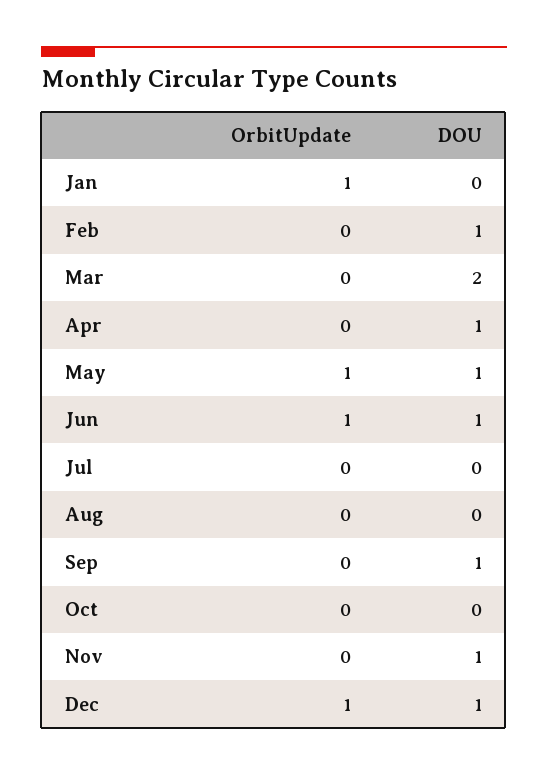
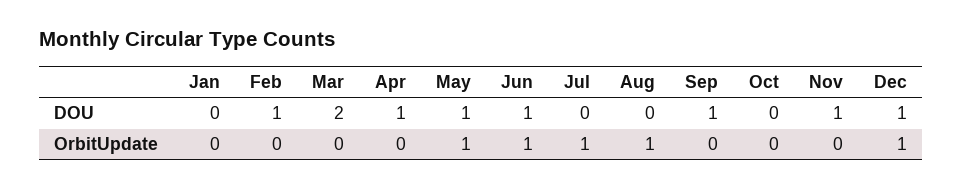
  {
    "OrbitUpdate": {
-     "Jan": 1,
+     "Jan": 0,
      "Feb": 0,
      "Mar": 0,
      "Apr": 0,
      "May": 1,
      "Jun": 1,
-     "Jul": 0,
+     "Jul": 1,
-     "Aug": 0,
+     "Aug": 1,
      "Sep": 0,
      "Oct": 0,
      "Nov": 0,
      "Dec": 1
    },
    "DOU": {
      "Jan": 0,
      "Feb": 1,
      "Mar": 2,
      "Apr": 1,
      "May": 1,
      "Jun": 1,
      "Jul": 0,
      "Aug": 0,
      "Sep": 1,
      "Oct": 0,
      "Nov": 1,
      "Dec": 1
    }
  }

